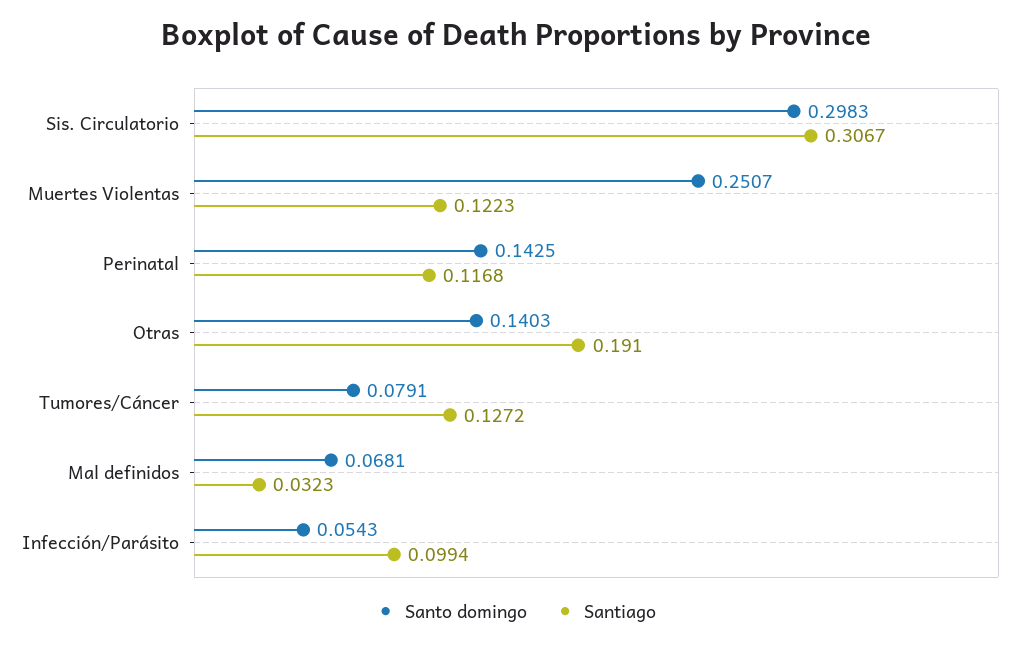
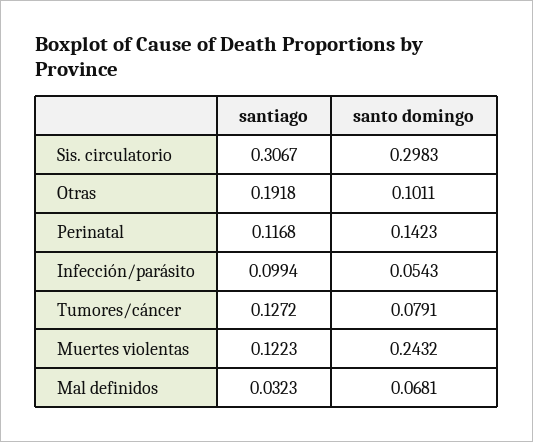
  {
    "Santo domingo": {
      "Sis. Circulatorio": 0.2983,
-     "Muertes Violentas": 0.2507,
+     "Muertes Violentas": 0.2432,
-     "Perinatal": 0.1425,
+     "Perinatal": 0.1423,
-     "Otras": 0.1403,
+     "Otras": 0.1011,
      "Tumores/Cáncer": 0.0791,
      "Mal definidos": 0.0681,
      "Infección/Parásito": 0.0543
    },
    "Santiago": {
      "Sis. Circulatorio": 0.3067,
      "Muertes Violentas": 0.1223,
      "Perinatal": 0.1168,
-     "Otras": 0.191,
+     "Otras": 0.1918,
      "Tumores/Cáncer": 0.1272,
      "Mal definidos": 0.0323,
      "Infección/Parásito": 0.0994
    }
  }

